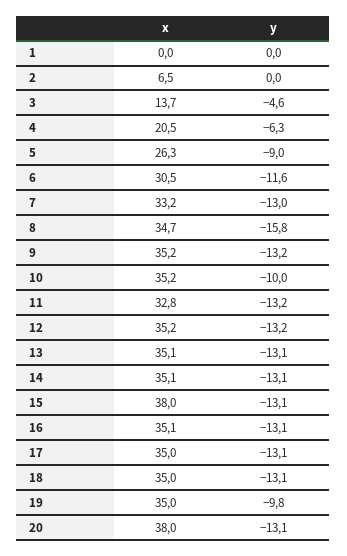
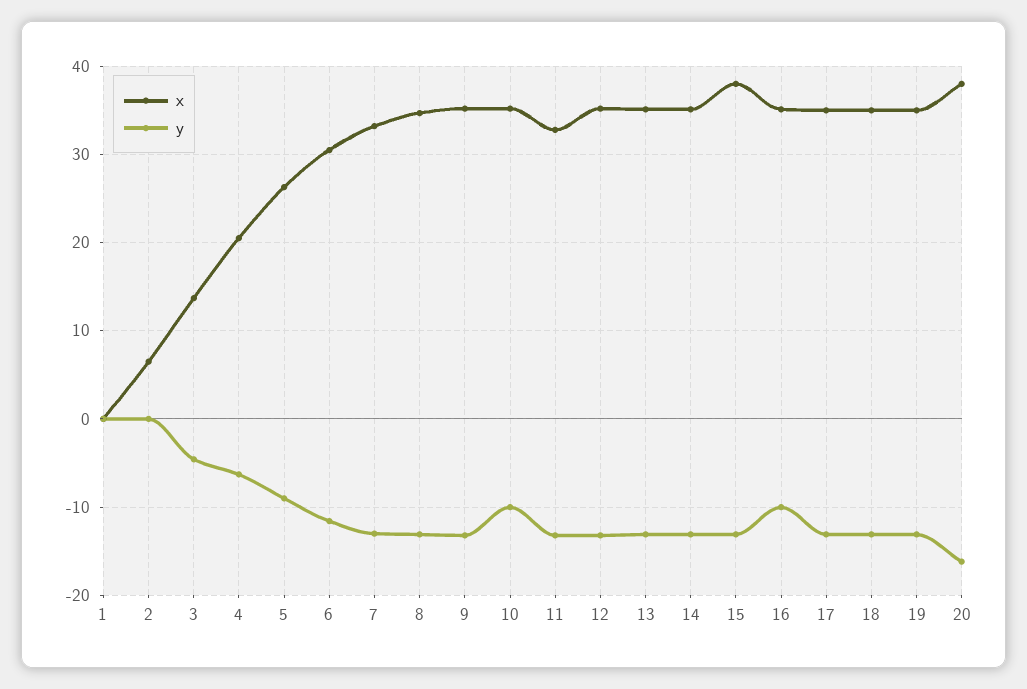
  {
    "x": {
      "1": 0,
      "2": 6.5,
      "3": 13.7,
      "4": 20.5,
      "5": 26.3,
      "6": 30.5,
      "7": 33.2,
      "8": 34.7,
      "9": 35.2,
      "10": 35.2,
      "11": 32.8,
      "12": 35.2,
      "13": 35.1,
      "14": 35.1,
      "15": 38,
      "16": 35.1,
      "17": 35,
      "18": 35,
      "19": 35,
      "20": 38
    },
    "y": {
      "1": 0,
      "2": 0,
      "3": -4.6,
      "4": -6.3,
      "5": -9,
      "6": -11.6,
      "7": -13,
-     "8": -15.8,
+     "8": -13,
      "9": -13.2,
      "10": -10,
      "11": -13.2,
      "12": -13.2,
      "13": -13.1,
      "14": -13.1,
      "15": -13.1,
-     "16": -13.1,
+     "16": -10,
      "17": -13.1,
      "18": -13.1,
-     "19": -9.8,
+     "19": -13,
-     "20": -13.1
+     "20": -16
    }
  }

